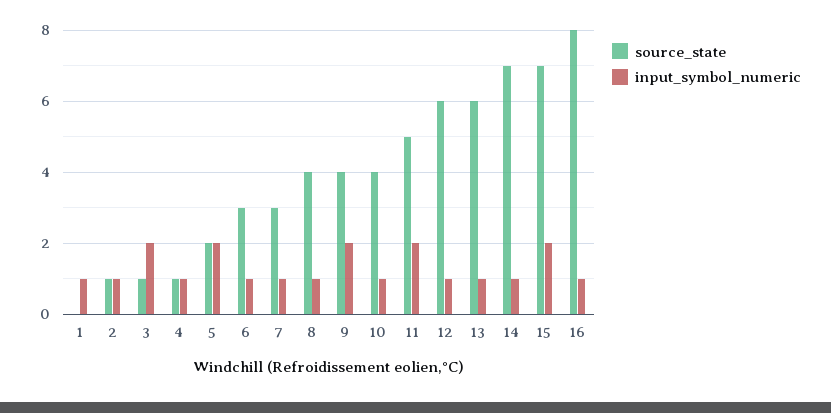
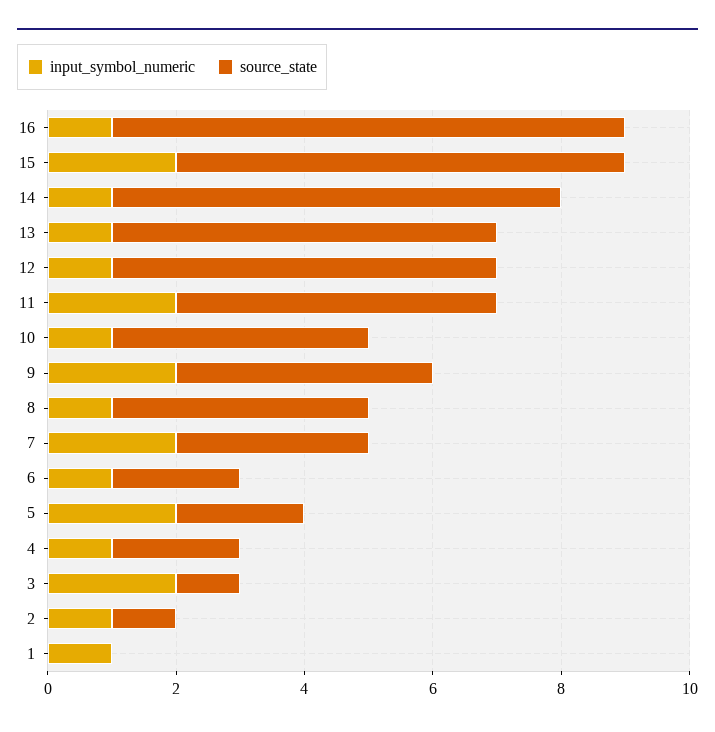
  {
    "source_state": {
      "1": 0,
      "2": 1,
      "3": 1,
-     "4": 1,
+     "4": 2,
      "5": 2,
-     "6": 3,
+     "6": 2,
      "7": 3,
      "8": 4,
      "9": 4,
      "10": 4,
      "11": 5,
      "12": 6,
      "13": 6,
      "14": 7,
      "15": 7,
      "16": 8
    },
    "input_symbol_numeric": {
      "1": 1,
      "2": 1,
      "3": 2,
      "4": 1,
      "5": 2,
      "6": 1,
-     "7": 1,
+     "7": 2,
      "8": 1,
      "9": 2,
      "10": 1,
      "11": 2,
      "12": 1,
      "13": 1,
      "14": 1,
      "15": 2,
      "16": 1
    }
  }

